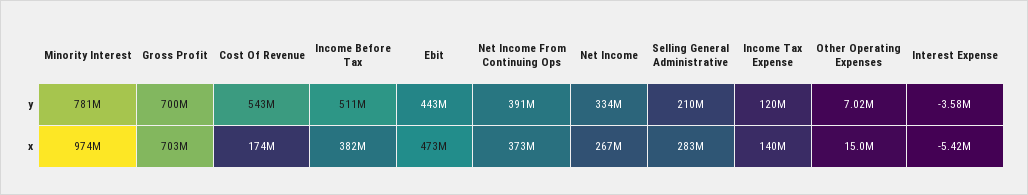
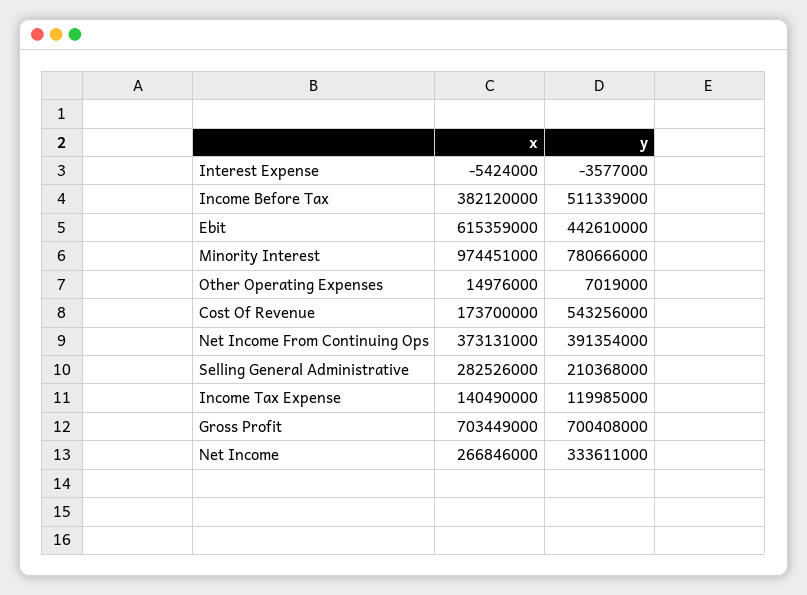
  {
    "Minority Interest": {
      "y": 780666000,
      "x": 974451000
    },
    "Gross Profit": {
      "y": 700408000,
      "x": 703449000
    },
    "Cost Of Revenue": {
      "y": 543256000,
      "x": 173700000
    },
    "Income Before Tax": {
      "y": 511339000,
      "x": 382120000
    },
    "Ebit": {
      "y": 442610000,
-     "x": 473000000
+     "x": 615359000
    },
    "Net Income From Continuing Ops": {
      "y": 391354000,
      "x": 373131000
    },
    "Net Income": {
      "y": 333611000,
      "x": 266846000
    },
    "Selling General Administrative": {
      "y": 210368000,
      "x": 282526000
    },
    "Income Tax Expense": {
      "y": 119985000,
      "x": 140490000
    },
    "Other Operating Expenses": {
      "y": 7019000,
      "x": 14976000
    },
    "Interest Expense": {
      "y": -3577000,
      "x": -5424000
    }
  }

